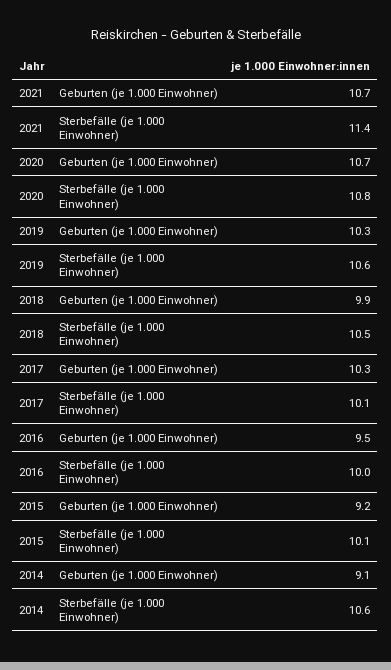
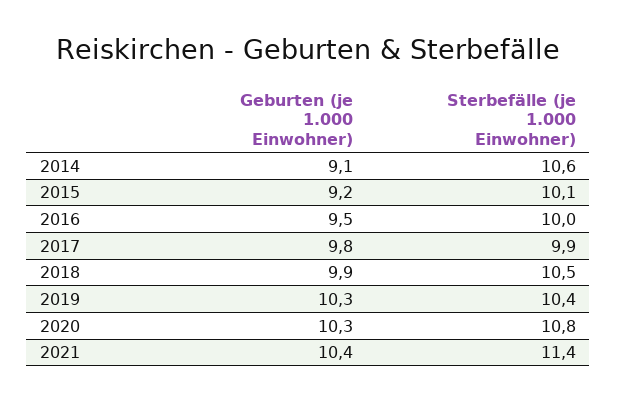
  {
    "2021": {
-     "Geburten (je 1.000 Einwohner)": 10.7,
+     "Geburten (je 1.000 Einwohner)": 10.4,
      "Sterbefälle (je 1.000 Einwohner)": 11.4
    },
    "2020": {
-     "Geburten (je 1.000 Einwohner)": 10.7,
+     "Geburten (je 1.000 Einwohner)": 10.3,
      "Sterbefälle (je 1.000 Einwohner)": 10.8
    },
    "2019": {
      "Geburten (je 1.000 Einwohner)": 10.3,
-     "Sterbefälle (je 1.000 Einwohner)": 10.6
+     "Sterbefälle (je 1.000 Einwohner)": 10.4
    },
    "2018": {
      "Geburten (je 1.000 Einwohner)": 9.9,
      "Sterbefälle (je 1.000 Einwohner)": 10.5
    },
    "2017": {
-     "Geburten (je 1.000 Einwohner)": 10.3,
+     "Geburten (je 1.000 Einwohner)": 9.8,
-     "Sterbefälle (je 1.000 Einwohner)": 10.1
+     "Sterbefälle (je 1.000 Einwohner)": 9.9
    },
    "2016": {
      "Geburten (je 1.000 Einwohner)": 9.5,
      "Sterbefälle (je 1.000 Einwohner)": 10
    },
    "2015": {
      "Geburten (je 1.000 Einwohner)": 9.2,
      "Sterbefälle (je 1.000 Einwohner)": 10.1
    },
    "2014": {
      "Geburten (je 1.000 Einwohner)": 9.1,
      "Sterbefälle (je 1.000 Einwohner)": 10.6
    }
  }

